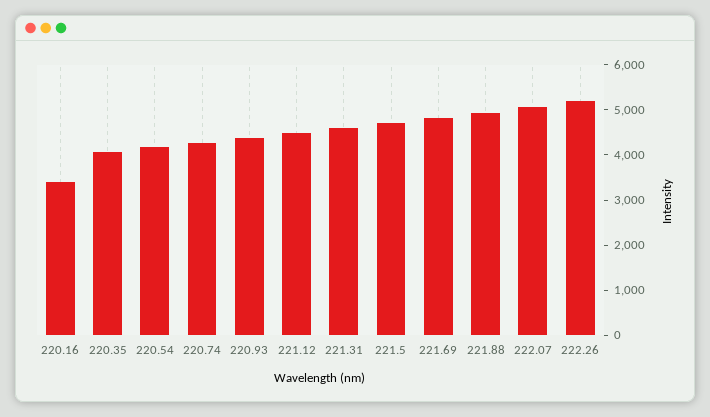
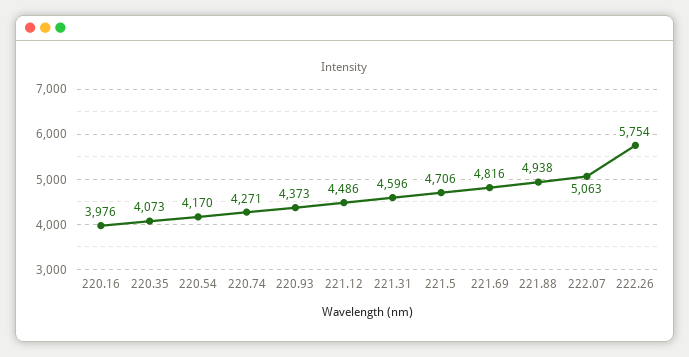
  {
-   "220.16": 3400,
+   "220.16": 3976,
    "220.35": 4073,
    "220.54": 4170,
    "220.74": 4271,
    "220.93": 4373,
    "221.12": 4486,
    "221.31": 4596,
    "221.5": 4706,
    "221.69": 4816,
    "221.88": 4938,
    "222.07": 5063,
-   "222.26": 5200
+   "222.26": 5754
  }

